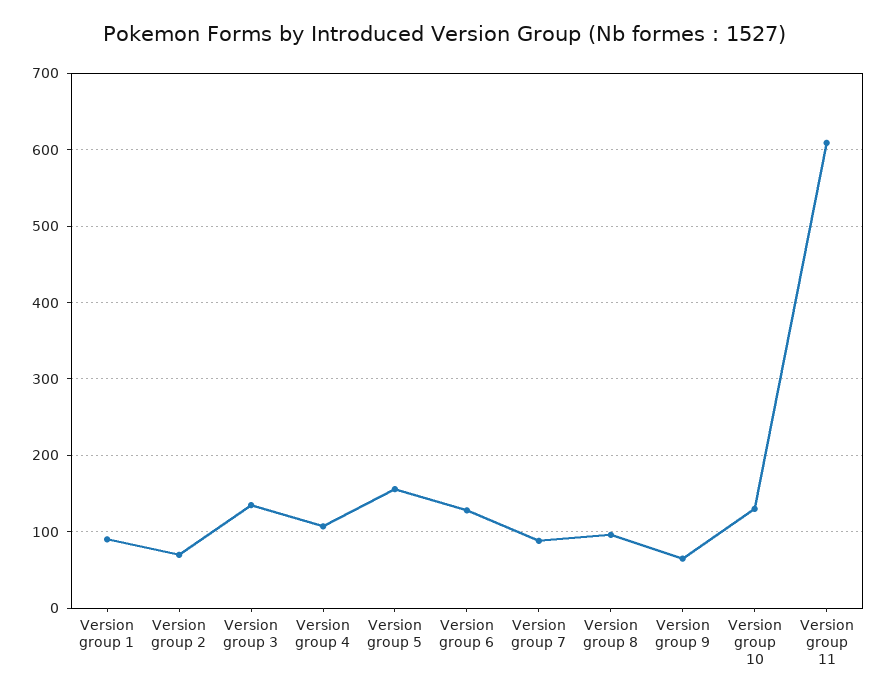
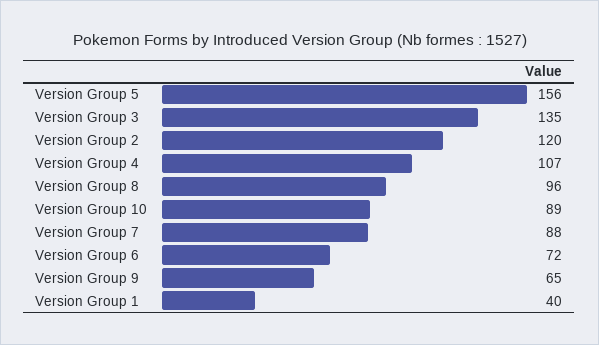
  {
-   "Version group 1": 90,
+   "Version group 1": 40,
-   "Version group 2": 70,
+   "Version group 2": 120,
    "Version group 3": 135,
    "Version group 4": 107,
    "Version group 5": 156,
-   "Version group 6": 130,
+   "Version group 6": 72,
    "Version group 7": 88,
    "Version group 8": 96,
    "Version group 9": 65,
-   "Version group 10": 130,
+   "Version group 10": 89
-   "Version group 11": 610
  }

